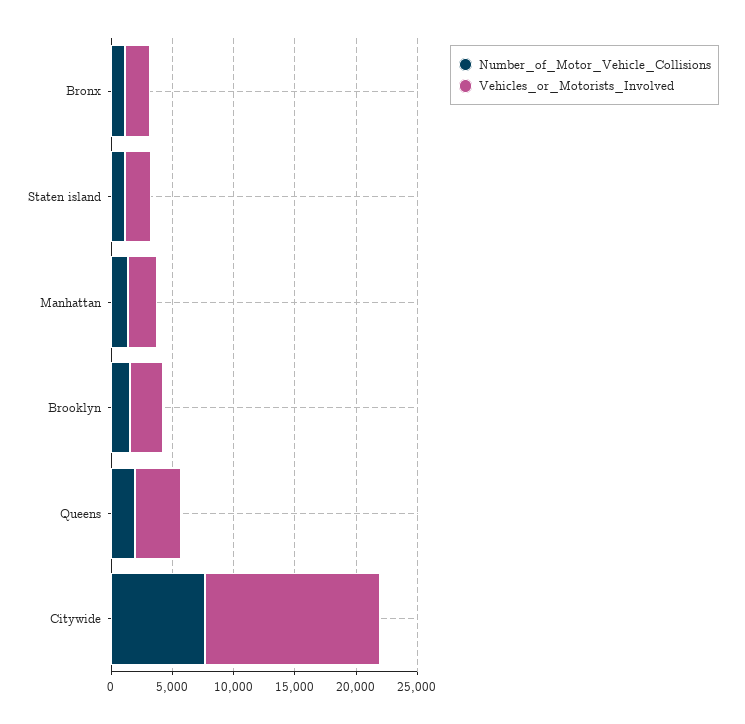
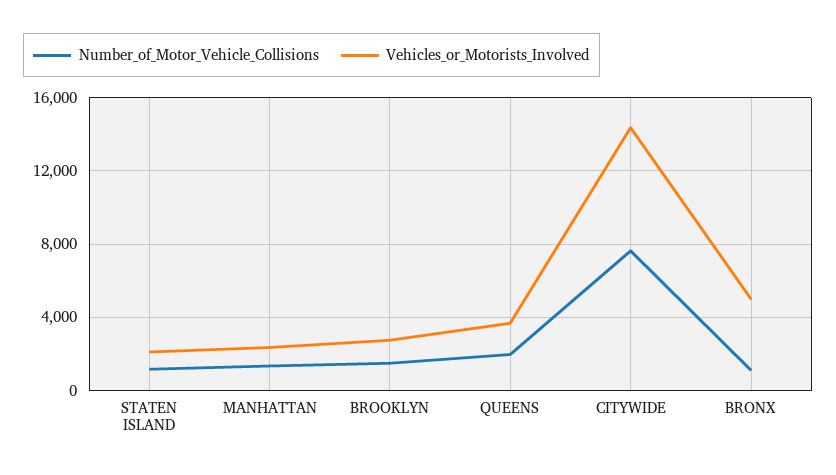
  {
    "Number_of_Motor_Vehicle_Collisions": {
      "Bronx": 1000,
      "Staten island": 1000,
      "Manhattan": 1500,
      "Brooklyn": 1500,
      "Queens": 2000,
      "Citywide": 7500
    },
    "Vehicles_or_Motorists_Involved": {
-     "Bronx": 2000,
+     "Bronx": 5000,
      "Staten island": 2000,
      "Manhattan": 2500,
      "Brooklyn": 3000,
      "Queens": 3500,
      "Citywide": 14500
    }
  }

